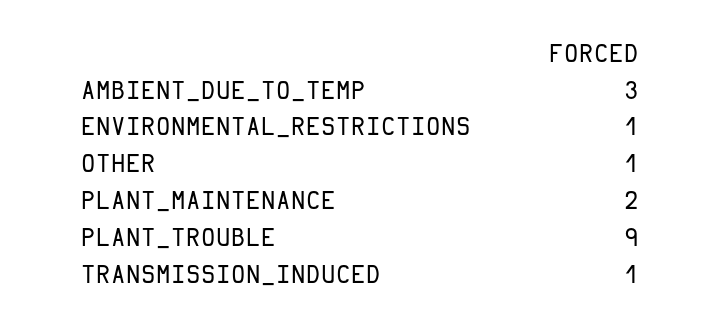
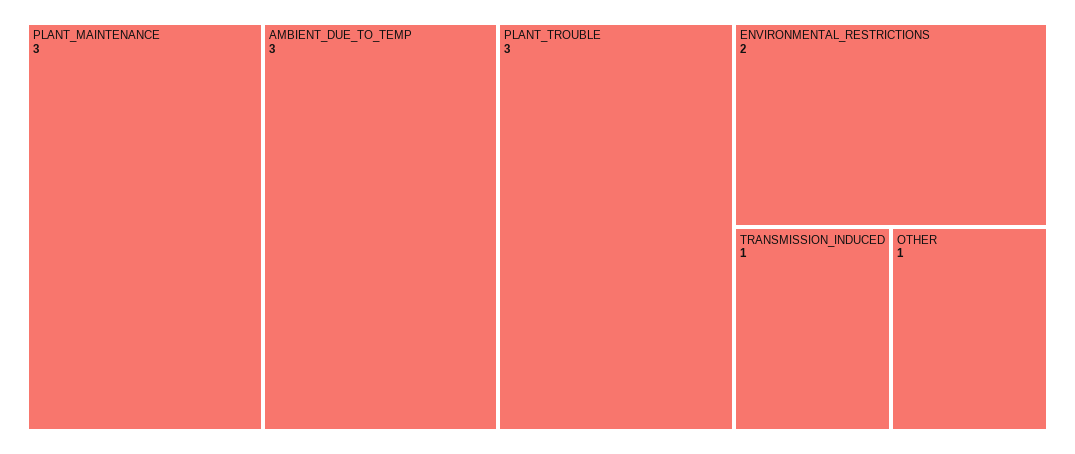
  {
    "AMBIENT_DUE_TO_TEMP": 3,
-   "ENVIRONMENTAL_RESTRICTIONS": 1,
+   "ENVIRONMENTAL_RESTRICTIONS": 2,
    "OTHER": 1,
-   "PLANT_MAINTENANCE": 2,
+   "PLANT_MAINTENANCE": 3,
-   "PLANT_TROUBLE": 9,
+   "PLANT_TROUBLE": 3,
    "TRANSMISSION_INDUCED": 1
  }

